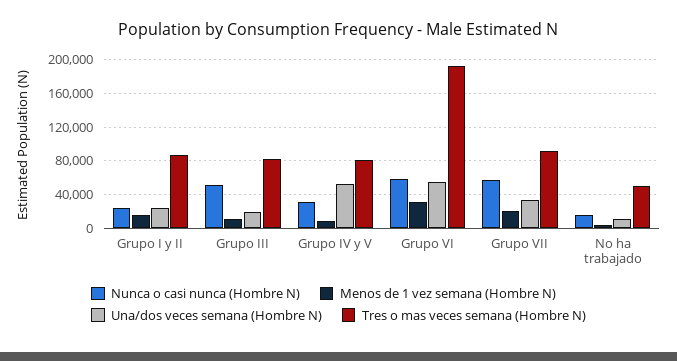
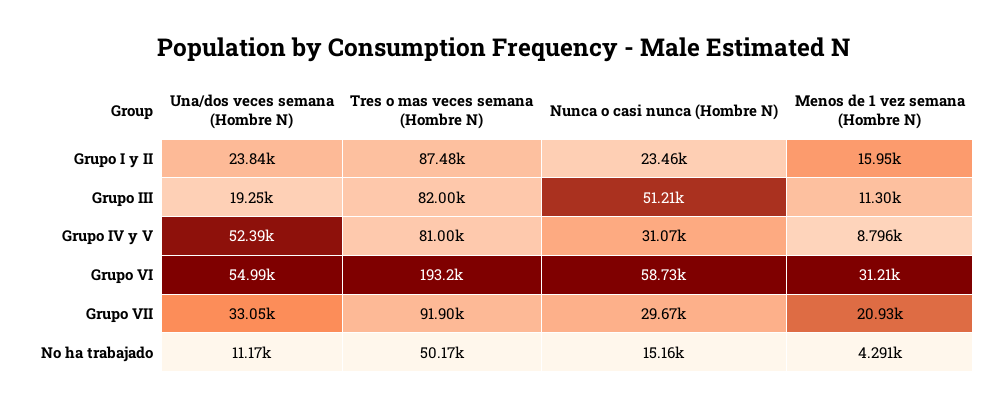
  {
    "Nunca o casi nunca (Hombre N)": {
      "Grupo I y II": 23460,
      "Grupo III": 51210,
      "Grupo IV y V": 31070,
      "Grupo VI": 58730,
-     "Grupo VII": 60000,
+     "Grupo VII": 29670,
      "No ha trabajado": 15160
    },
    "Menos de 1 vez semana (Hombre N)": {
      "Grupo I y II": 15950,
      "Grupo III": 11300,
      "Grupo IV y V": 8796,
      "Grupo VI": 31210,
      "Grupo VII": 20930,
      "No ha trabajado": 4291
    },
    "Una/dos veces semana (Hombre N)": {
      "Grupo I y II": 23840,
      "Grupo III": 19250,
      "Grupo IV y V": 52390,
      "Grupo VI": 54990,
      "Grupo VII": 33050,
      "No ha trabajado": 11170
    },
    "Tres o mas veces semana (Hombre N)": {
      "Grupo I y II": 87480,
      "Grupo III": 82000,
      "Grupo IV y V": 81000,
      "Grupo VI": 193200,
      "Grupo VII": 91900,
      "No ha trabajado": 50170
    }
  }

